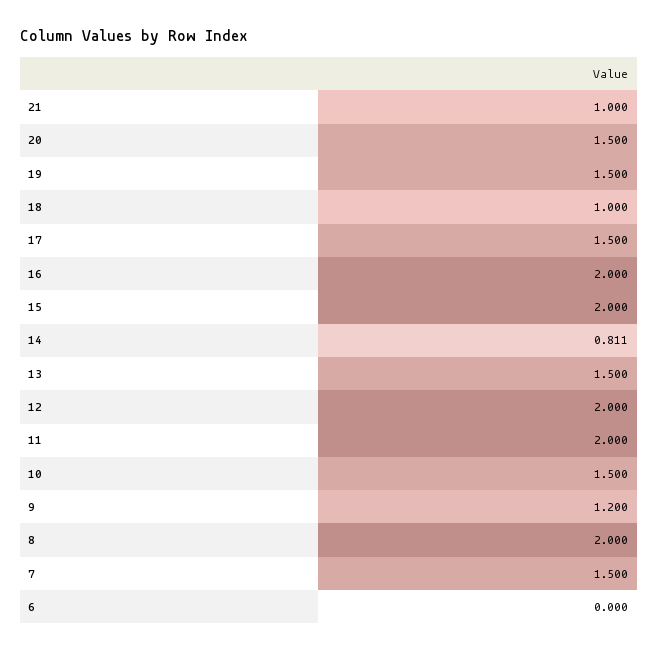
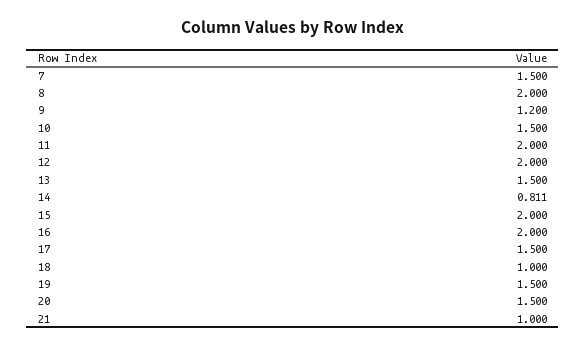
  {
    "21": 1,
    "20": 1.5,
    "19": 1.5,
    "18": 1,
    "17": 1.5,
    "16": 2,
    "15": 2,
    "14": 0.811,
    "13": 1.5,
    "12": 2,
    "11": 2,
    "10": 1.5,
    "9": 1.2,
    "8": 2,
-   "7": 1.5,
+   "7": 1.5
-   "6": 0
  }

